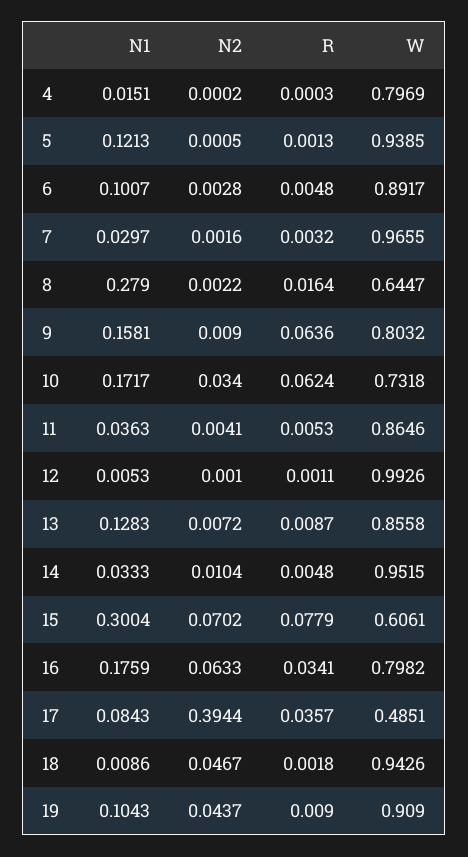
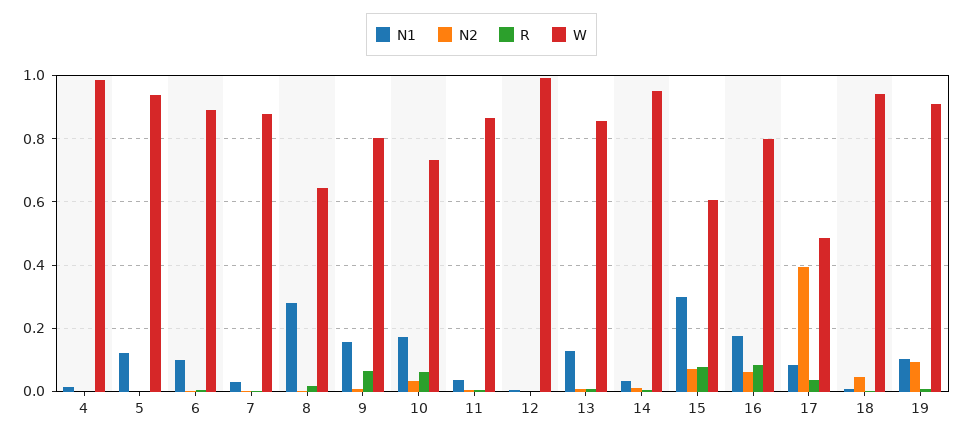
  {
    "N1": {
      "4": 0.0151,
      "5": 0.1213,
      "6": 0.1007,
      "7": 0.0297,
      "8": 0.279,
      "9": 0.1581,
      "10": 0.1717,
      "11": 0.0363,
      "12": 0.0053,
      "13": 0.1283,
      "14": 0.0333,
      "15": 0.3004,
      "16": 0.1759,
      "17": 0.0843,
      "18": 0.0086,
      "19": 0.1043
    },
    "N2": {
      "4": 0.0002,
      "5": 0.0005,
      "6": 0.0028,
      "7": 0.0016,
      "8": 0.0022,
      "9": 0.009,
      "10": 0.034,
      "11": 0.0041,
      "12": 0.001,
      "13": 0.0072,
      "14": 0.0104,
      "15": 0.0702,
      "16": 0.0633,
      "17": 0.3944,
      "18": 0.0467,
-     "19": 0.0437
+     "19": 0.1
    },
    "R": {
      "4": 0.0003,
      "5": 0.0013,
      "6": 0.0048,
      "7": 0.0032,
      "8": 0.0164,
      "9": 0.0636,
      "10": 0.0624,
      "11": 0.0053,
      "12": 0.0011,
      "13": 0.0087,
      "14": 0.0048,
      "15": 0.0779,
-     "16": 0.0341,
+     "16": 0.08,
      "17": 0.0357,
      "18": 0.0018,
      "19": 0.009
    },
    "W": {
-     "4": 0.7969,
+     "4": 0.98,
      "5": 0.9385,
      "6": 0.8917,
-     "7": 0.9655,
+     "7": 0.88,
      "8": 0.6447,
      "9": 0.8032,
      "10": 0.7318,
      "11": 0.8646,
      "12": 0.9926,
      "13": 0.8558,
      "14": 0.9515,
      "15": 0.6061,
      "16": 0.7982,
      "17": 0.4851,
      "18": 0.9426,
      "19": 0.909
    }
  }

